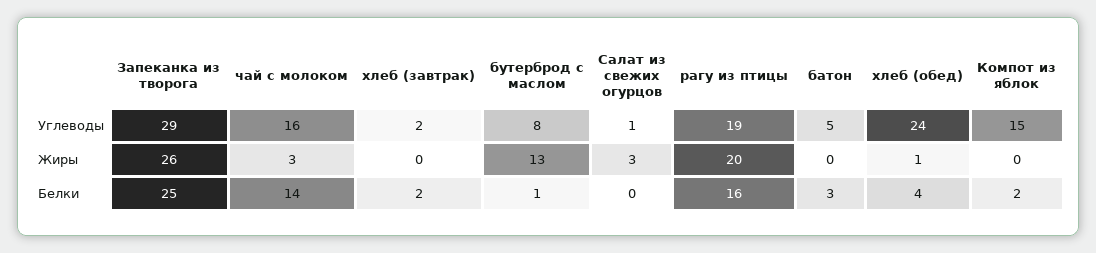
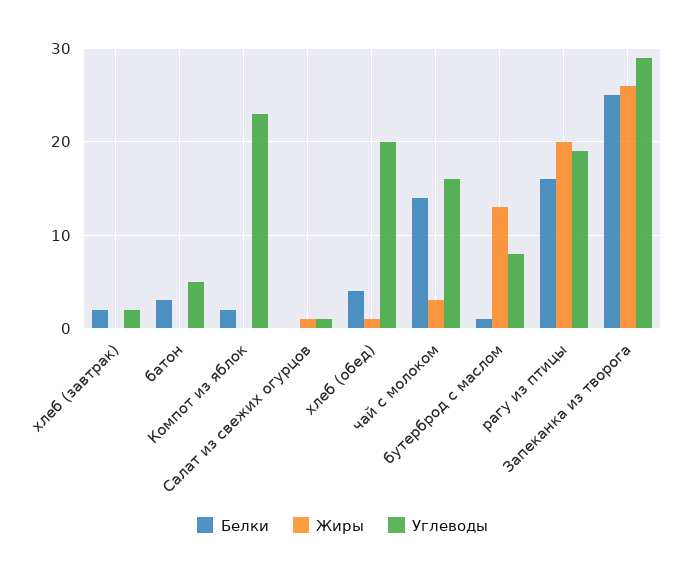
  {
    "Углеводы": {
      "Запеканка из творога": 29,
      "чай с молоком": 16,
      "хлеб (завтрак)": 2,
      "бутерброд с маслом": 8,
      "Салат из свежих огурцов": 1,
      "рагу из птицы": 19,
      "батон": 5,
-     "хлеб (обед)": 24,
+     "хлеб (обед)": 20,
-     "Компот из яблок": 15
+     "Компот из яблок": 23
    },
    "Жиры": {
      "Запеканка из творога": 26,
      "чай с молоком": 3,
      "хлеб (завтрак)": 0,
      "бутерброд с маслом": 13,
-     "Салат из свежих огурцов": 3,
+     "Салат из свежих огурцов": 1,
      "рагу из птицы": 20,
      "батон": 0,
      "хлеб (обед)": 1,
      "Компот из яблок": 0
    },
    "Белки": {
      "Запеканка из творога": 25,
      "чай с молоком": 14,
      "хлеб (завтрак)": 2,
      "бутерброд с маслом": 1,
      "Салат из свежих огурцов": 0,
      "рагу из птицы": 16,
      "батон": 3,
      "хлеб (обед)": 4,
      "Компот из яблок": 2
    }
  }

